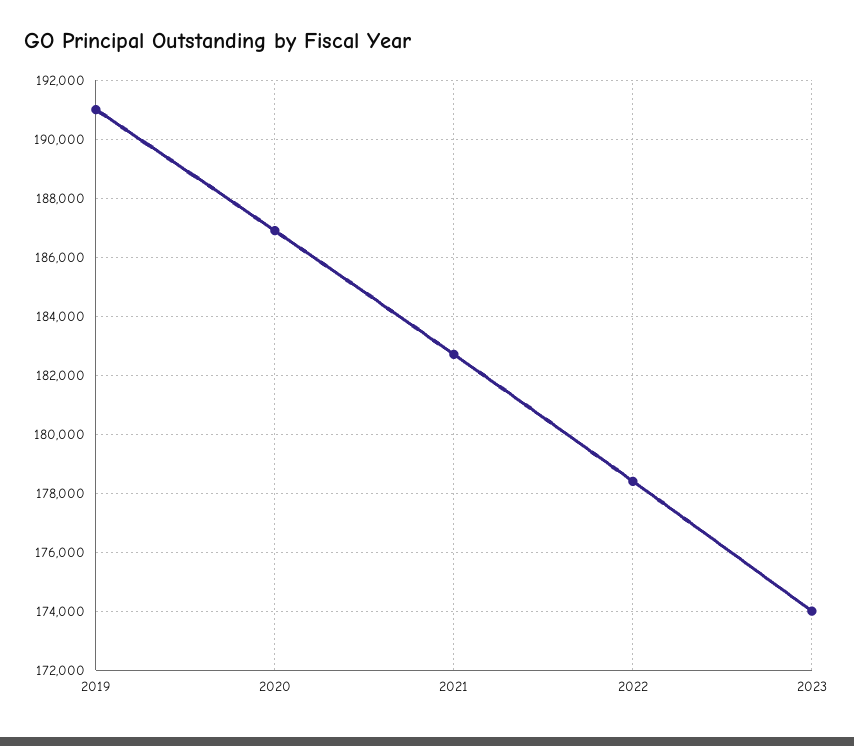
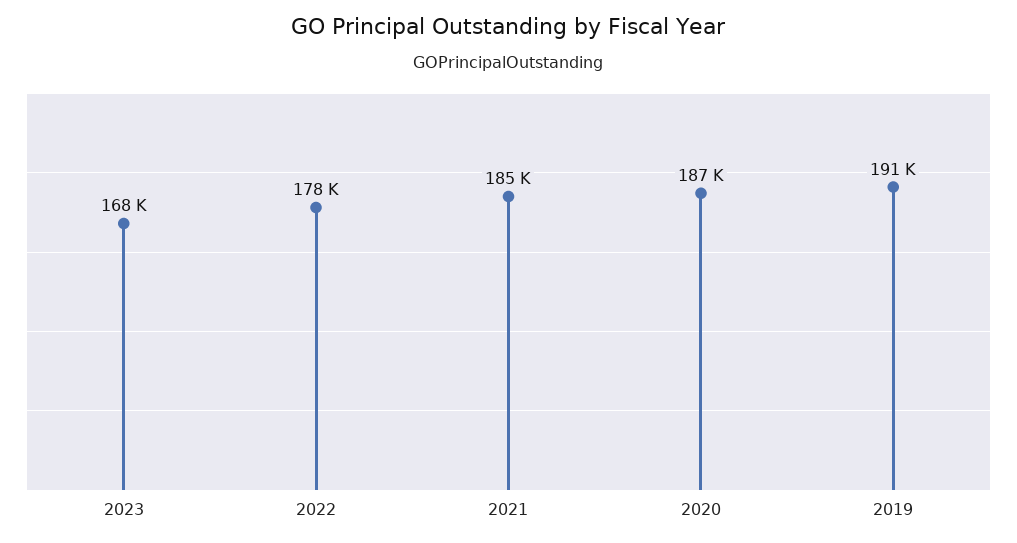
  {
    "2019": 191000,
    "2020": 187000,
-   "2021": 182750,
+   "2021": 185000,
    "2022": 178000,
-   "2023": 174000
+   "2023": 168000
  }

